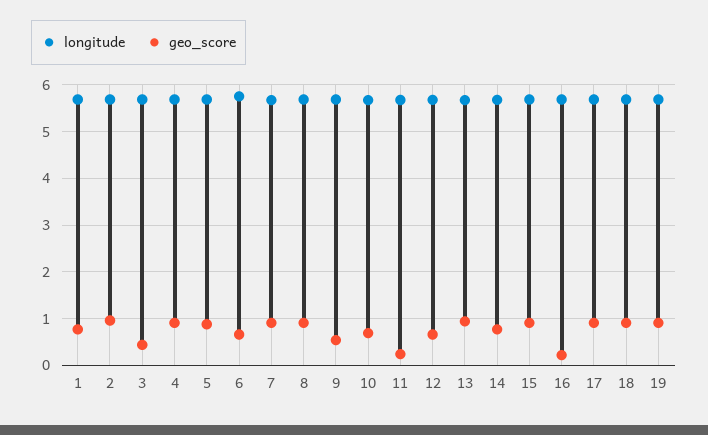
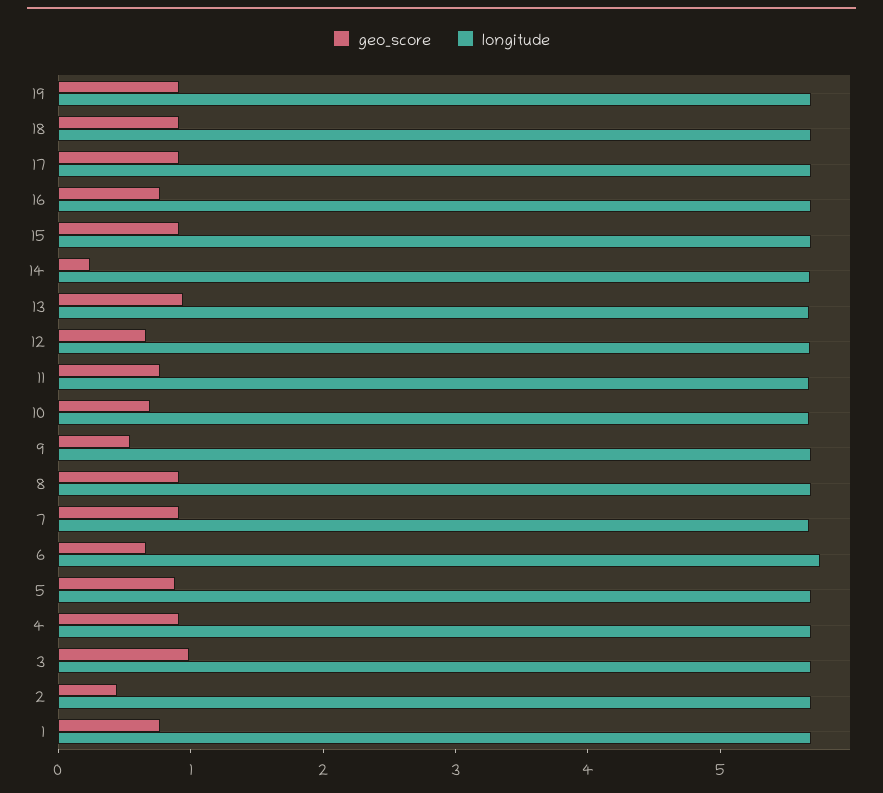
  {
    "longitude": {
      "1": 5.6,
      "2": 5.6,
      "3": 5.6,
      "4": 5.6,
      "5": 5.6,
      "6": 5.8,
      "7": 5.6,
      "8": 5.6,
      "9": 5.6,
      "10": 5.6,
      "11": 5.6,
      "12": 5.6,
      "13": 5.6,
      "14": 5.6,
      "15": 5.6,
      "16": 5.6,
      "17": 5.6,
      "18": 5.6,
      "19": 5.6
    },
    "geo_score": {
      "1": 0.8,
-     "2": 1,
+     "2": 0.4,
-     "3": 0.4,
+     "3": 1,
      "4": 1,
      "5": 0.8,
      "6": 0.6,
      "7": 1,
      "8": 1,
      "9": 0.6,
      "10": 0.6,
-     "11": 0.2,
+     "11": 0.8,
      "12": 0.6,
      "13": 1,
-     "14": 0.8,
+     "14": 0.2,
      "15": 1,
-     "16": 0.2,
+     "16": 0.8,
      "17": 1,
      "18": 1,
      "19": 1
    }
  }

